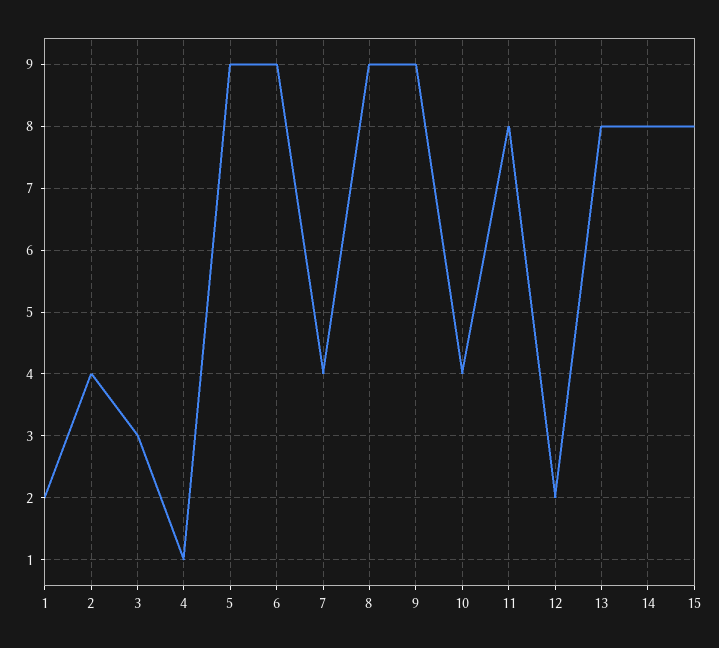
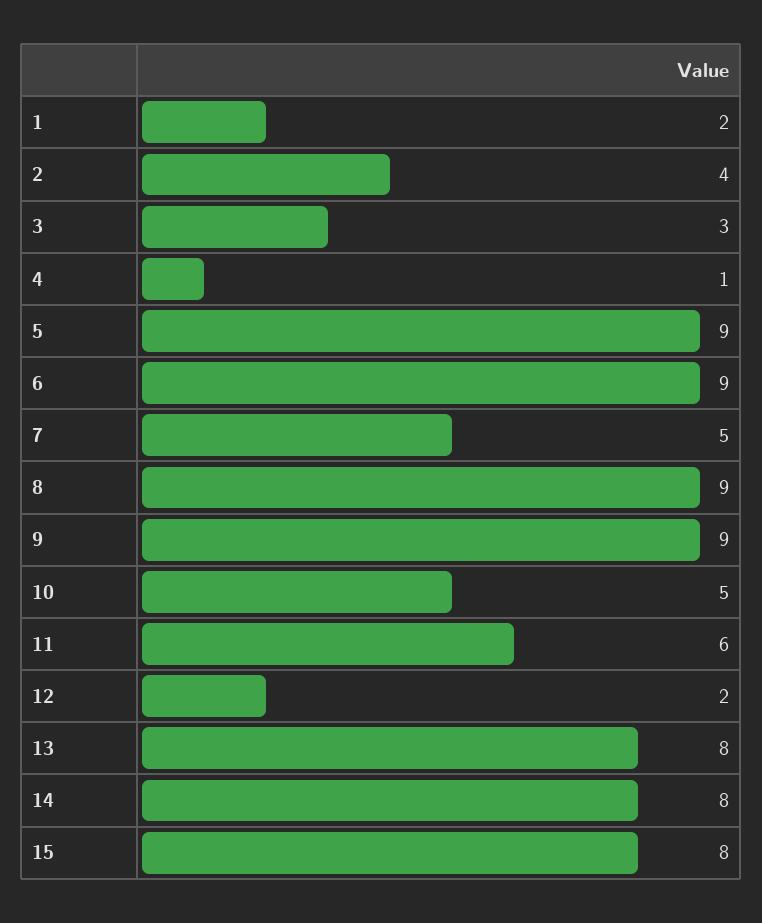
  {
    "1": 2,
    "2": 4,
    "3": 3,
    "4": 1,
    "5": 9,
    "6": 9,
-   "7": 4,
+   "7": 5,
    "8": 9,
    "9": 9,
-   "10": 4,
+   "10": 5,
-   "11": 8,
+   "11": 6,
    "12": 2,
    "13": 8,
    "14": 8,
    "15": 8
  }

